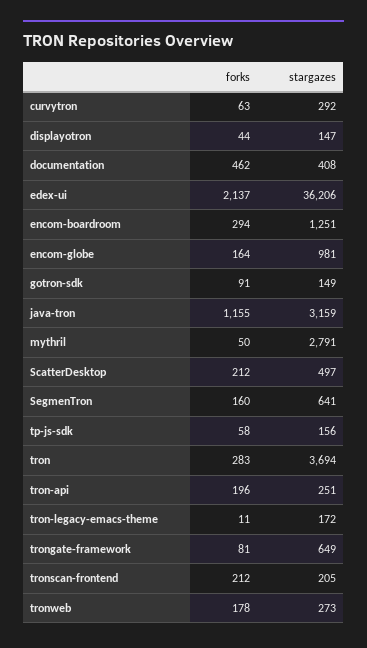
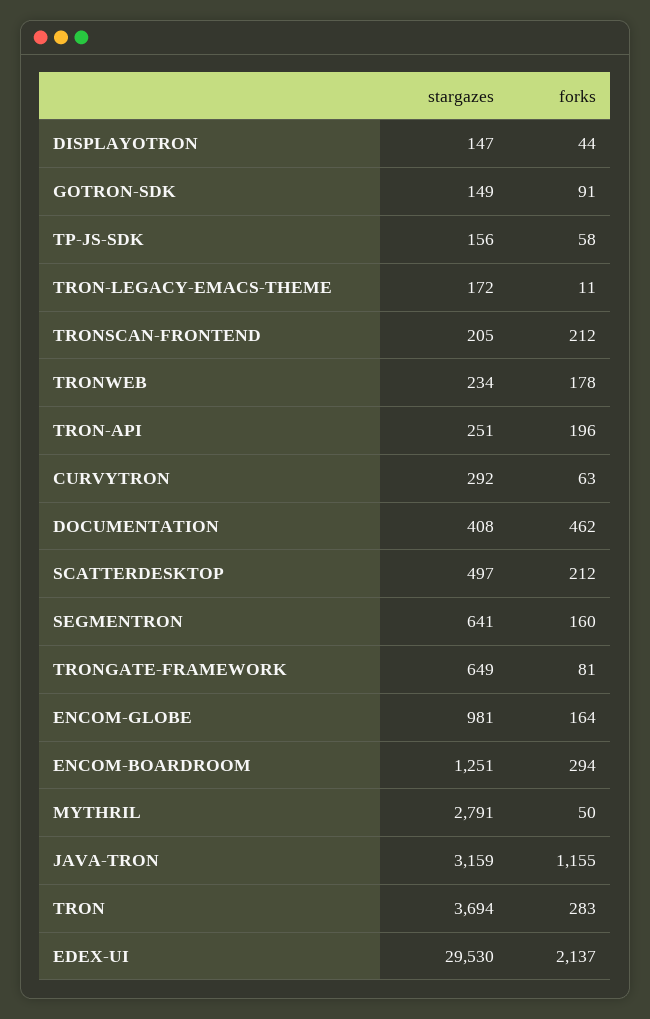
  {
    "forks": {
      "curvytron": 63,
      "displayotron": 44,
      "documentation": 462,
      "edex-ui": 2137,
      "encom-boardroom": 294,
      "encom-globe": 164,
      "gotron-sdk": 91,
      "java-tron": 1155,
      "mythril": 50,
      "ScatterDesktop": 212,
      "SegmenTron": 160,
      "tp-js-sdk": 58,
      "tron": 283,
      "tron-api": 196,
      "tron-legacy-emacs-theme": 11,
      "trongate-framework": 81,
      "tronscan-frontend": 212,
      "tronweb": 178
    },
    "stargazes": {
      "curvytron": 292,
      "displayotron": 147,
      "documentation": 408,
-     "edex-ui": 36206,
+     "edex-ui": 29530,
      "encom-boardroom": 1251,
      "encom-globe": 981,
      "gotron-sdk": 149,
      "java-tron": 3159,
      "mythril": 2791,
      "ScatterDesktop": 497,
      "SegmenTron": 641,
      "tp-js-sdk": 156,
      "tron": 3694,
      "tron-api": 251,
      "tron-legacy-emacs-theme": 172,
      "trongate-framework": 649,
      "tronscan-frontend": 205,
-     "tronweb": 273
+     "tronweb": 234
    }
  }

